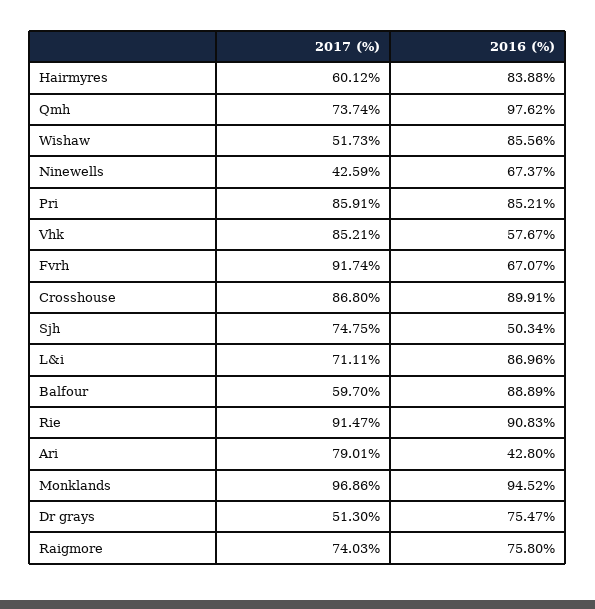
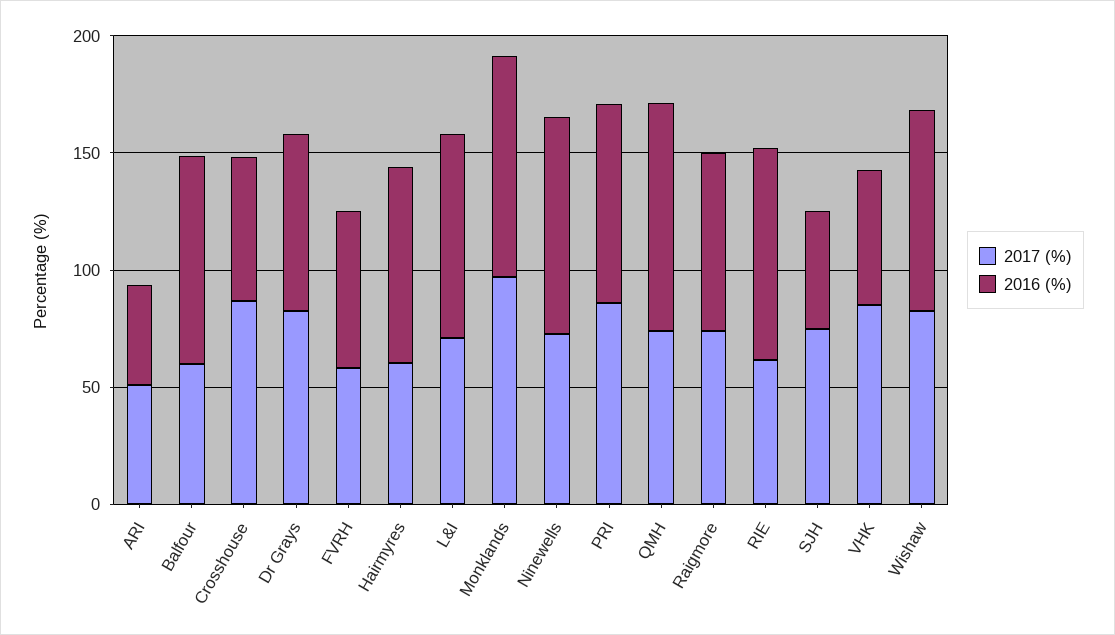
  {
    "2017 (%)": {
      "Hairmyres": 60.12,
      "Qmh": 73.74,
-     "Wishaw": 51.73,
+     "Wishaw": 80,
-     "Ninewells": 42.59,
+     "Ninewells": 70,
      "Pri": 85.91,
      "Vhk": 85.21,
-     "Fvrh": 91.74,
+     "Fvrh": 60,
      "Crosshouse": 86.8,
      "Sjh": 74.75,
      "L&i": 71.11,
      "Balfour": 59.7,
-     "Rie": 91.47,
+     "Rie": 60,
-     "Ari": 79.01,
+     "Ari": 50,
      "Monklands": 96.86,
-     "Dr grays": 51.3,
+     "Dr grays": 80,
      "Raigmore": 74.03
    },
    "2016 (%)": {
      "Hairmyres": 83.88,
      "Qmh": 97.62,
      "Wishaw": 85.56,
-     "Ninewells": 67.37,
+     "Ninewells": 90,
      "Pri": 85.21,
      "Vhk": 57.67,
      "Fvrh": 67.07,
-     "Crosshouse": 89.91,
+     "Crosshouse": 60,
      "Sjh": 50.34,
      "L&i": 86.96,
      "Balfour": 88.89,
      "Rie": 90.83,
      "Ari": 42.8,
      "Monklands": 94.52,
      "Dr grays": 75.47,
      "Raigmore": 75.8
    }
  }

